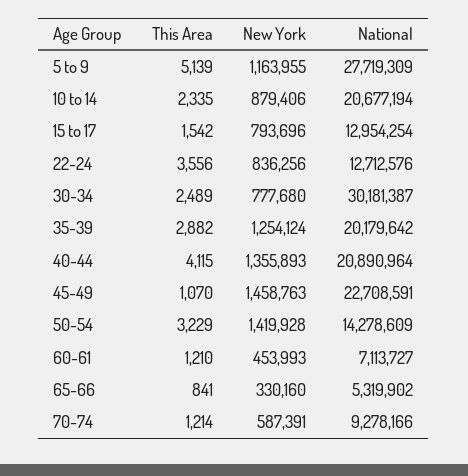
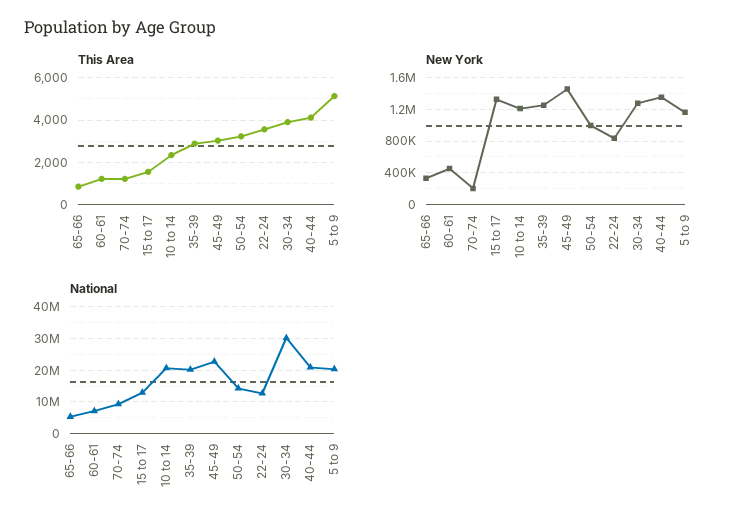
  {
    "This Area": {
      "5 to 9": 5139,
      "10 to 14": 2335,
      "15 to 17": 1542,
      "22-24": 3556,
-     "30-34": 2489,
+     "30-34": 4000,
      "35-39": 2882,
      "40-44": 4115,
-     "45-49": 1070,
+     "45-49": 3000,
      "50-54": 3229,
      "60-61": 1210,
      "65-66": 841,
      "70-74": 1214
    },
    "New York": {
      "5 to 9": 1163955,
-     "10 to 14": 879406,
+     "10 to 14": 1200000,
-     "15 to 17": 793696,
+     "15 to 17": 1300000,
      "22-24": 836256,
-     "30-34": 777680,
+     "30-34": 1300000,
      "35-39": 1254124,
      "40-44": 1355893,
      "45-49": 1458763,
-     "50-54": 1419928,
+     "50-54": 1000000,
      "60-61": 453993,
      "65-66": 330160,
-     "70-74": 587391
+     "70-74": 200000
    },
    "National": {
-     "5 to 9": 27719309,
+     "5 to 9": 20000000,
      "10 to 14": 20677194,
      "15 to 17": 12954254,
      "22-24": 12712576,
      "30-34": 30181387,
      "35-39": 20179642,
      "40-44": 20890964,
      "45-49": 22708591,
      "50-54": 14278609,
      "60-61": 7113727,
      "65-66": 5319902,
      "70-74": 9278166
    }
  }

